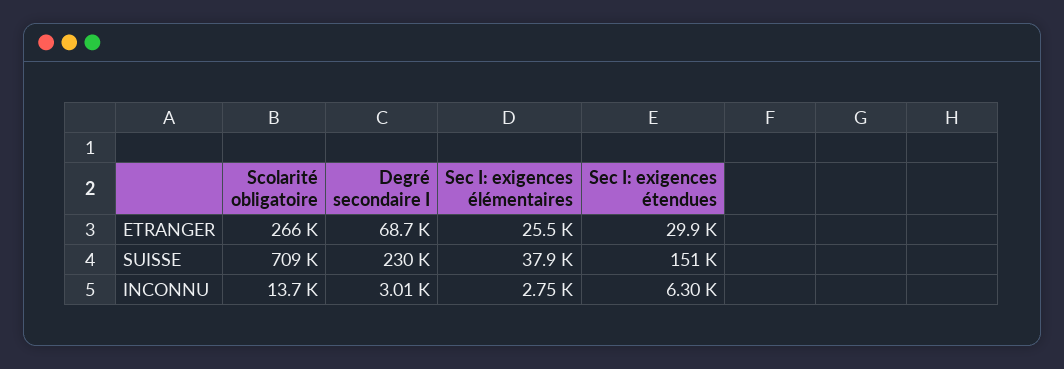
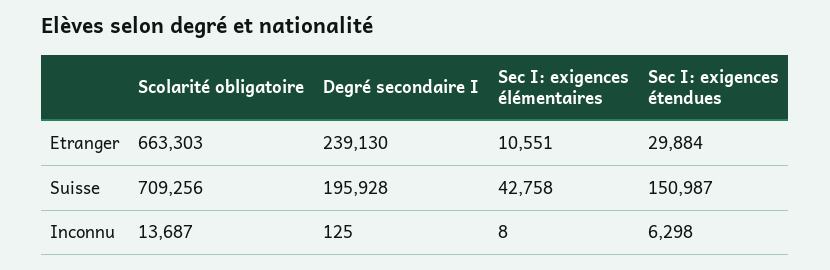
  {
    "Scolarité obligatoire": {
-     "ETRANGER": 266000,
+     "ETRANGER": 663303,
      "SUISSE": 709256,
      "INCONNU": 13687
    },
    "Degré secondaire I": {
-     "ETRANGER": 68700,
+     "ETRANGER": 239130,
-     "SUISSE": 230000,
+     "SUISSE": 195928,
-     "INCONNU": 3010
+     "INCONNU": 125
    },
    "Sec I: exigences élémentaires": {
-     "ETRANGER": 25500,
+     "ETRANGER": 10551,
-     "SUISSE": 37900,
+     "SUISSE": 42758,
-     "INCONNU": 2750
+     "INCONNU": 8
    },
    "Sec I: exigences étendues": {
      "ETRANGER": 29884,
      "SUISSE": 150987,
      "INCONNU": 6298
    }
  }

